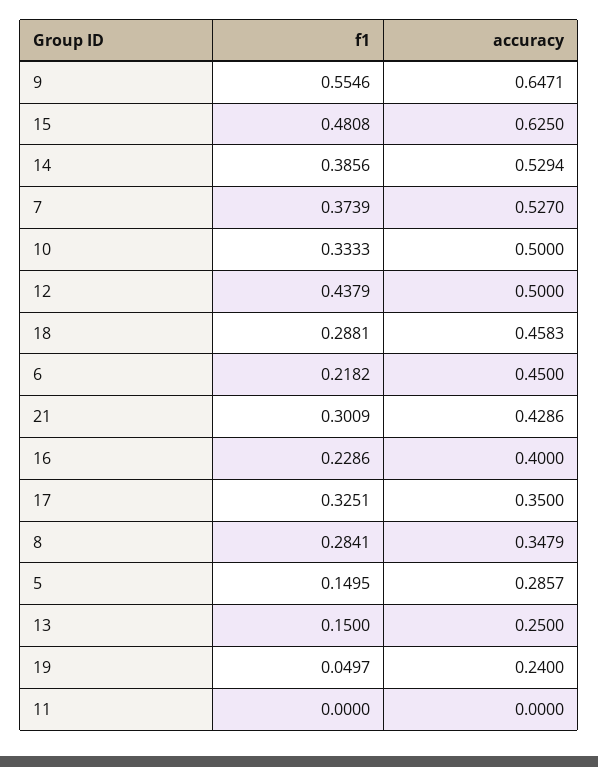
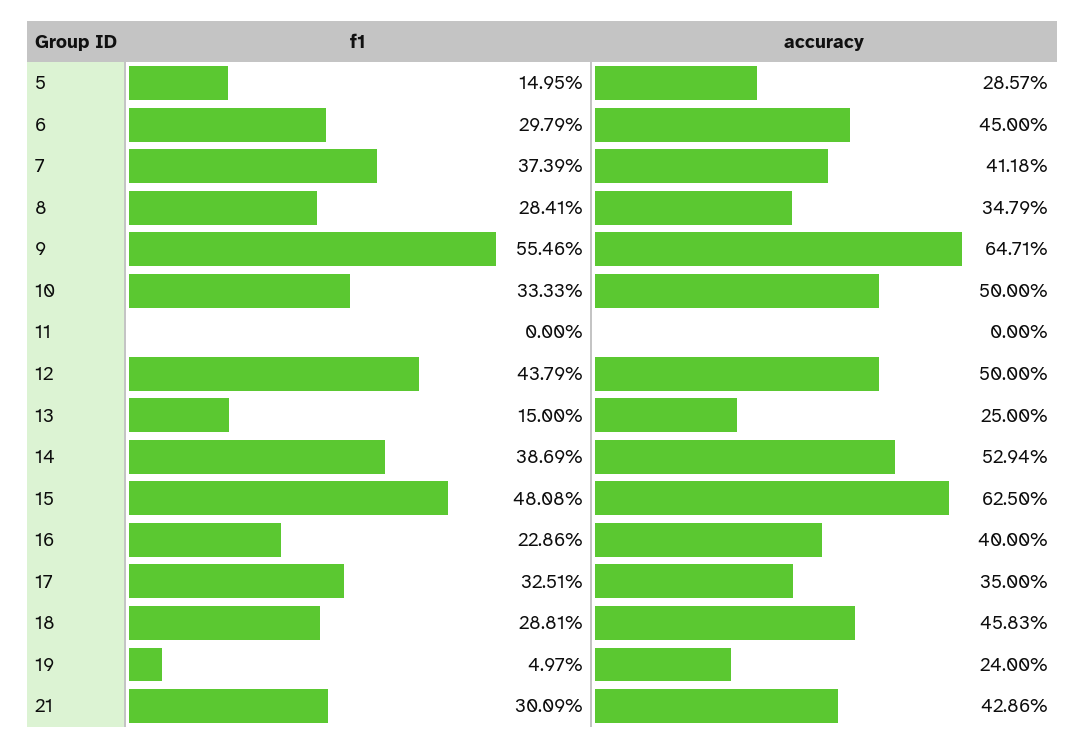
  {
    "f1": {
      "9": 0.5546,
      "15": 0.4808,
-     "14": 0.3856,
+     "14": 0.3869,
      "7": 0.3739,
      "10": 0.3333,
      "12": 0.4379,
      "18": 0.2881,
-     "6": 0.2182,
+     "6": 0.2979,
      "21": 0.3009,
      "16": 0.2286,
      "17": 0.3251,
      "8": 0.2841,
      "5": 0.1495,
      "13": 0.15,
      "19": 0.0497,
      "11": 0
    },
    "accuracy": {
      "9": 0.6471,
      "15": 0.625,
      "14": 0.5294,
-     "7": 0.527,
+     "7": 0.4118,
      "10": 0.5,
      "12": 0.5,
      "18": 0.4583,
      "6": 0.45,
      "21": 0.4286,
      "16": 0.4,
      "17": 0.35,
      "8": 0.3479,
      "5": 0.2857,
      "13": 0.25,
      "19": 0.24,
      "11": 0
    }
  }

